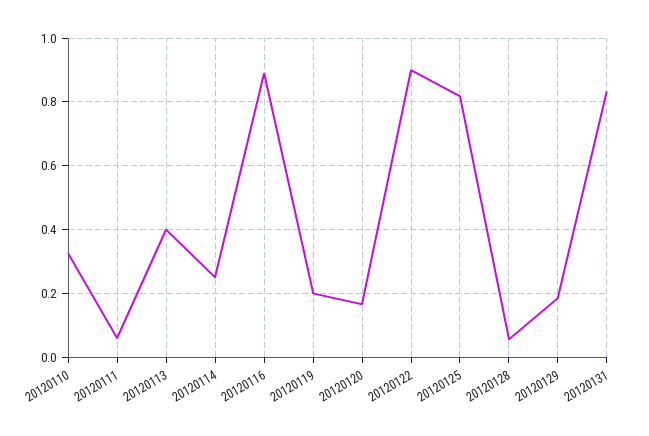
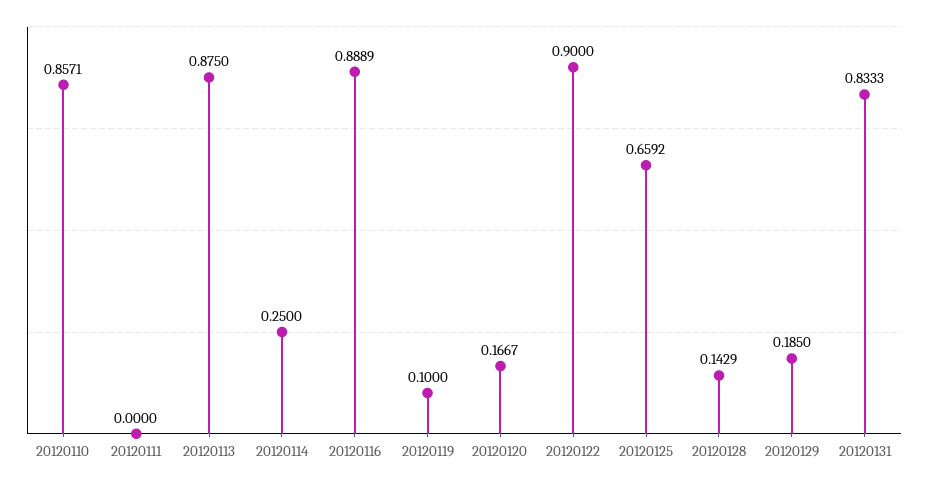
  {
-   "20120110": 0.32,
+   "20120110": 0.8571,
-   "20120111": 0.06,
+   "20120111": 0,
-   "20120113": 0.4,
+   "20120113": 0.875,
    "20120114": 0.25,
    "20120116": 0.8889,
-   "20120119": 0.2,
+   "20120119": 0.1,
    "20120120": 0.1667,
    "20120122": 0.9,
-   "20120125": 0.82,
+   "20120125": 0.6592,
-   "20120128": 0.06,
+   "20120128": 0.1429,
    "20120129": 0.185,
    "20120131": 0.8333
  }

